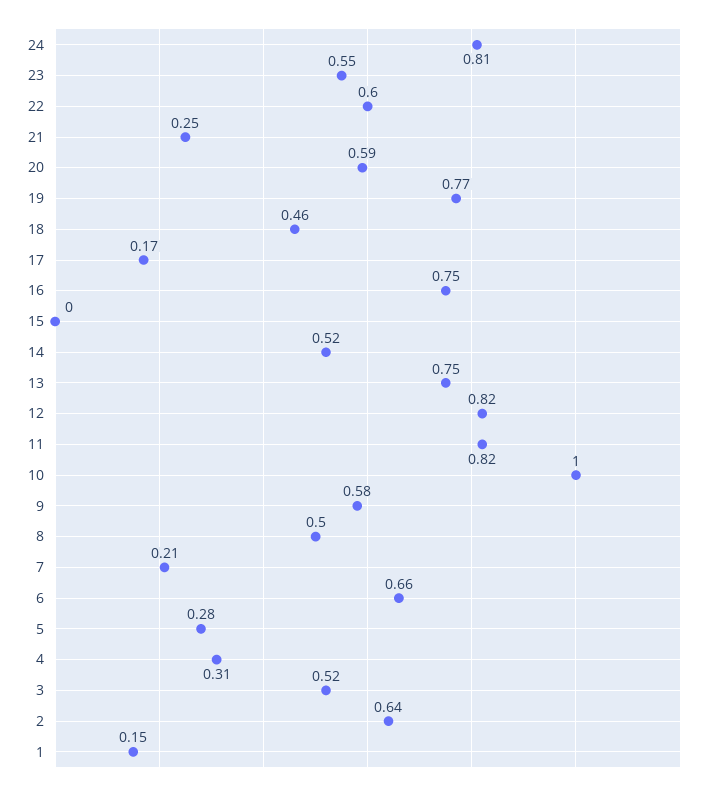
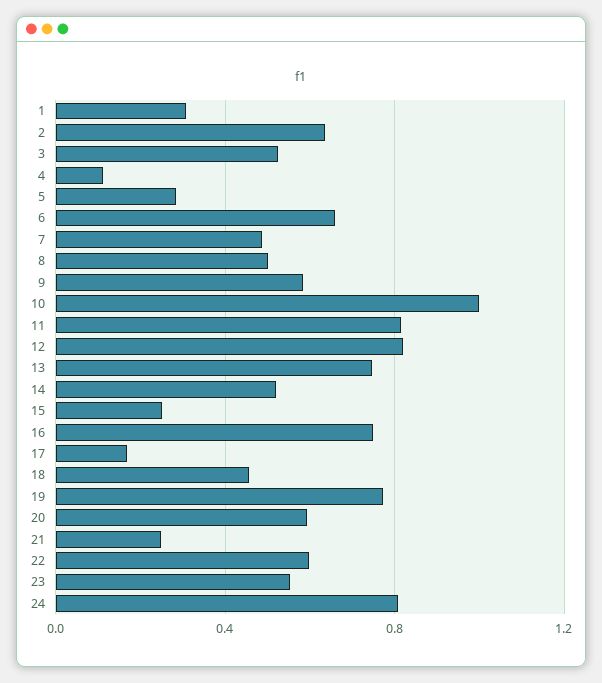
  {
    "24": 0.81,
    "23": 0.55,
    "22": 0.6,
    "21": 0.25,
    "20": 0.59,
    "19": 0.77,
    "18": 0.46,
    "17": 0.17,
    "16": 0.75,
-   "15": 0,
+   "15": 0.25,
    "14": 0.52,
    "13": 0.75,
    "12": 0.82,
    "11": 0.82,
    "10": 1,
    "9": 0.58,
    "8": 0.5,
-   "7": 0.21,
+   "7": 0.5,
    "6": 0.66,
    "5": 0.28,
-   "4": 0.31,
+   "4": 0.1,
    "3": 0.52,
    "2": 0.64,
-   "1": 0.15
+   "1": 0.3
  }

